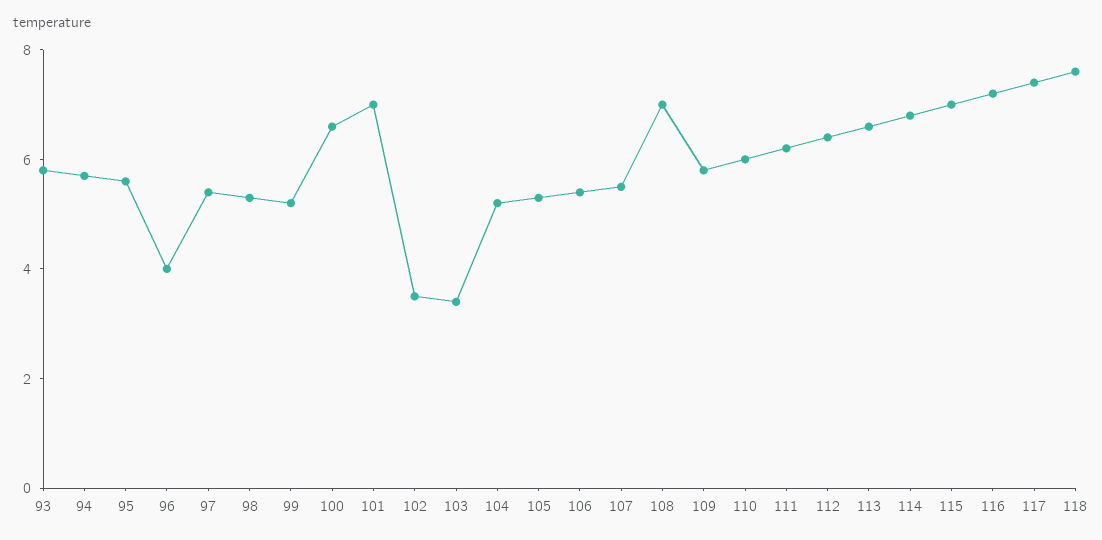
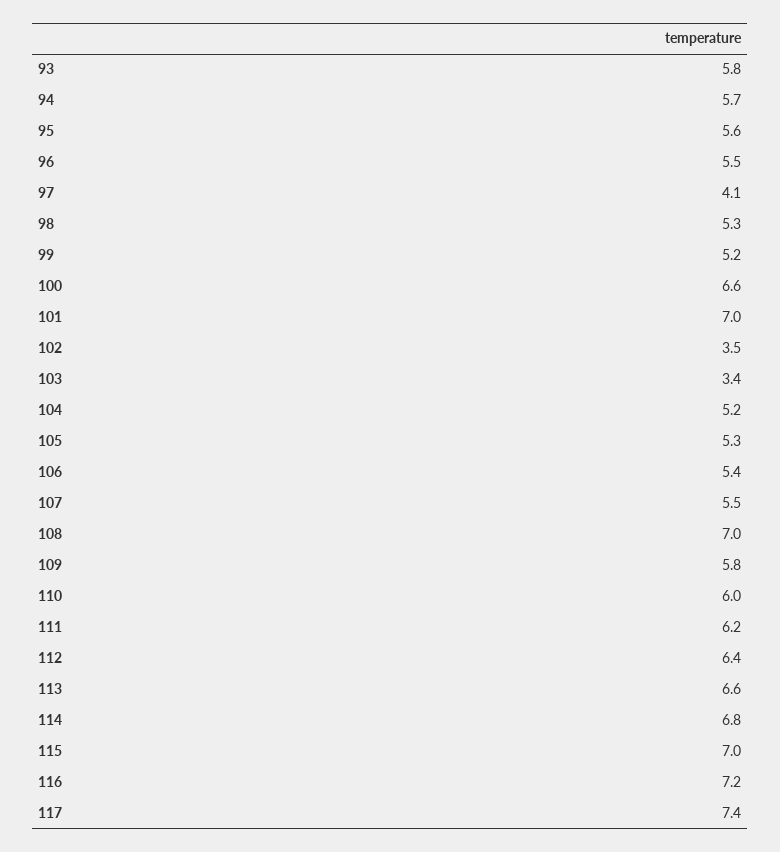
  {
    "93": 5.8,
    "94": 5.7,
    "95": 5.6,
-   "96": 4,
+   "96": 5.5,
-   "97": 5.5,
+   "97": 4.1,
    "98": 5.3,
    "99": 5.2,
    "100": 6.6,
    "101": 7,
    "102": 3.5,
    "103": 3.4,
    "104": 5.2,
    "105": 5.3,
    "106": 5.4,
    "107": 5.5,
    "108": 7,
    "109": 5.8,
    "110": 6,
    "111": 6.2,
    "112": 6.4,
    "113": 6.6,
    "114": 6.8,
    "115": 7,
    "116": 7.2,
-   "117": 7.4,
+   "117": 7.4
-   "118": 7.5
  }

